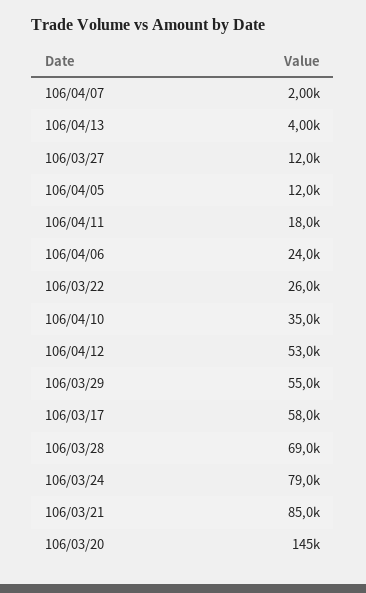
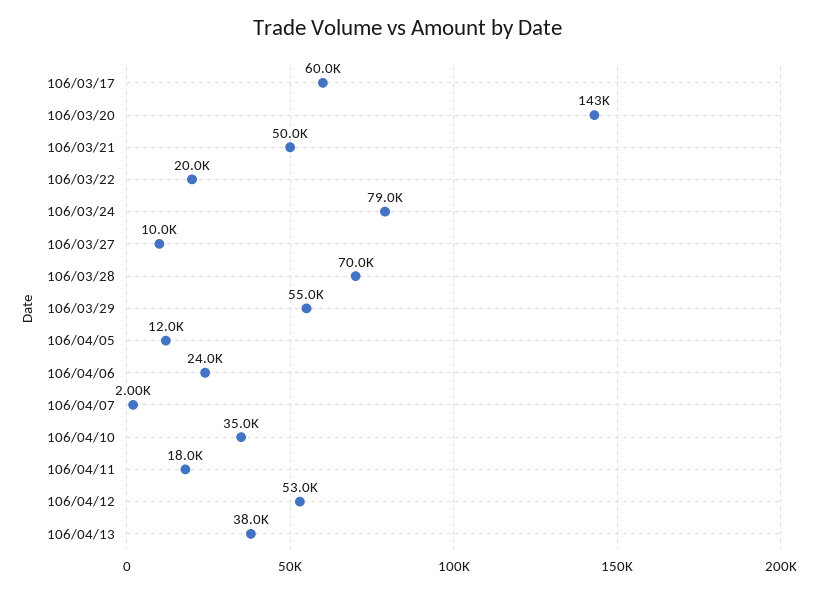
  {
    "106/04/07": 2000,
-   "106/04/13": 4000,
+   "106/04/13": 38000,
-   "106/03/27": 12000,
+   "106/03/27": 10000,
    "106/04/05": 12000,
    "106/04/11": 18000,
    "106/04/06": 24000,
-   "106/03/22": 26000,
+   "106/03/22": 20000,
    "106/04/10": 35000,
    "106/04/12": 53000,
    "106/03/29": 55000,
-   "106/03/17": 58000,
+   "106/03/17": 60000,
-   "106/03/28": 69000,
+   "106/03/28": 70000,
    "106/03/24": 79000,
-   "106/03/21": 85000,
+   "106/03/21": 50000,
-   "106/03/20": 145000
+   "106/03/20": 143000
  }

